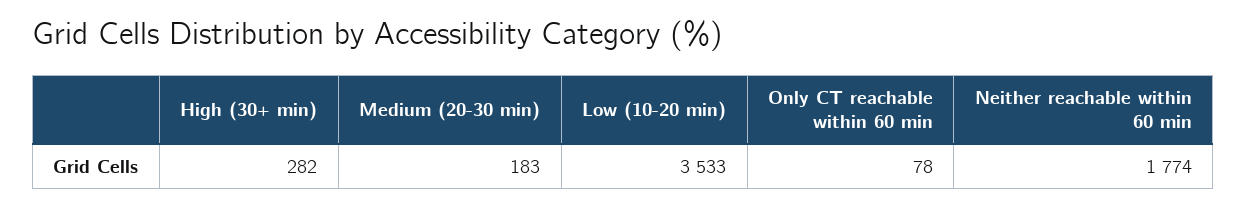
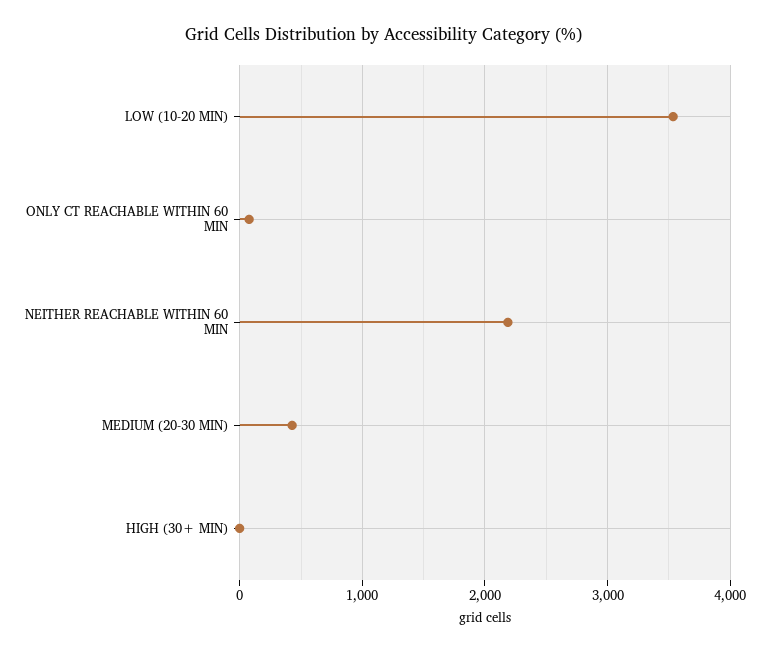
  {
-   "High (30+ min)": 282,
+   "High (30+ min)": 0,
-   "Medium (20-30 min)": 183,
+   "Medium (20-30 min)": 400,
    "Low (10-20 min)": 3533,
    "Only CT reachable within 60 min": 78,
-   "Neither reachable within 60 min": 1774
+   "Neither reachable within 60 min": 2200
  }

